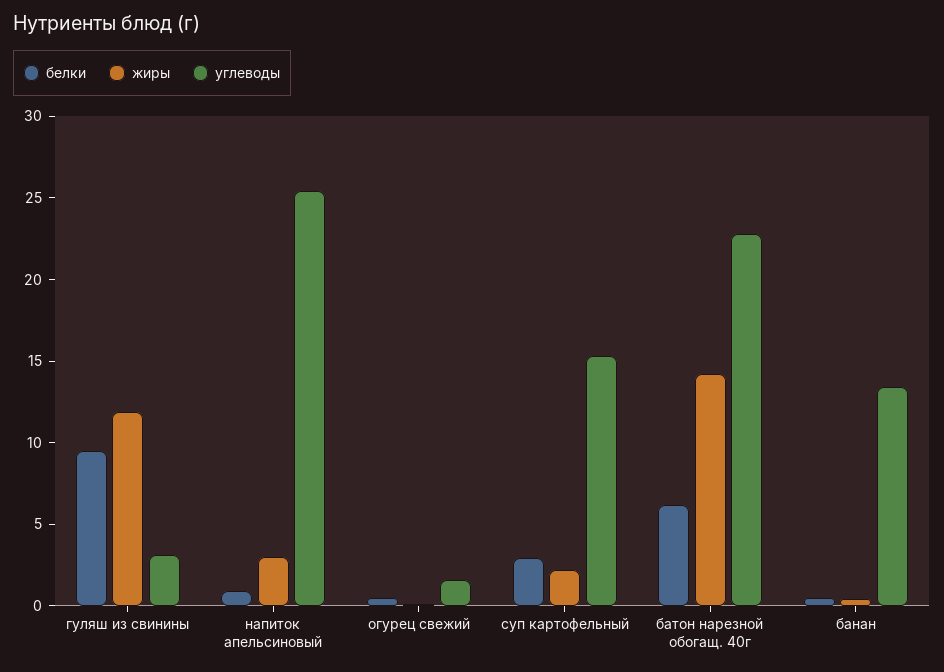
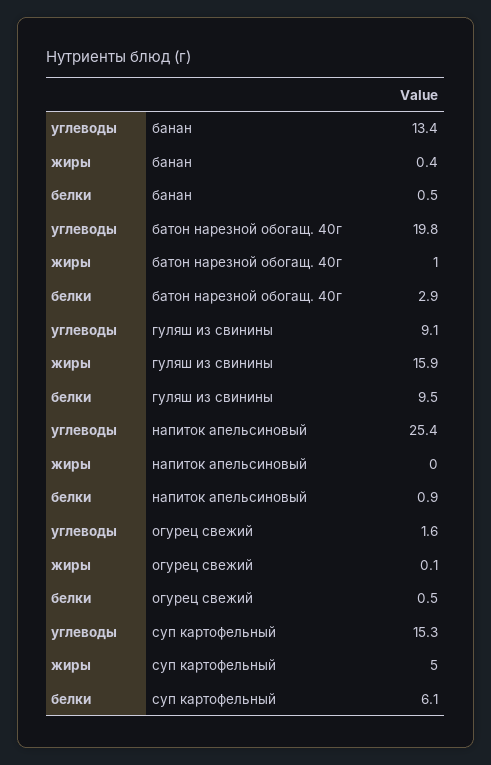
  {
    "белки": {
      "гуляш из свинины": 9.5,
      "напиток апельсиновый": 0.9,
      "огурец свежий": 0.5,
-     "суп картофельный": 3,
+     "суп картофельный": 6.1,
-     "батон нарезной обогащ. 40г": 6,
+     "батон нарезной обогащ. 40г": 2.9,
      "банан": 0.5
    },
    "жиры": {
-     "гуляш из свинины": 12,
+     "гуляш из свинины": 15.9,
-     "напиток апельсиновый": 3,
+     "напиток апельсиновый": 0,
      "огурец свежий": 0.1,
-     "суп картофельный": 2,
+     "суп картофельный": 5,
-     "батон нарезной обогащ. 40г": 14,
+     "батон нарезной обогащ. 40г": 1,
      "банан": 0.4
    },
    "углеводы": {
-     "гуляш из свинины": 3,
+     "гуляш из свинины": 9.1,
      "напиток апельсиновый": 25.4,
      "огурец свежий": 1.6,
      "суп картофельный": 15.3,
-     "батон нарезной обогащ. 40г": 23,
+     "батон нарезной обогащ. 40г": 19.8,
      "банан": 13.4
    }
  }

